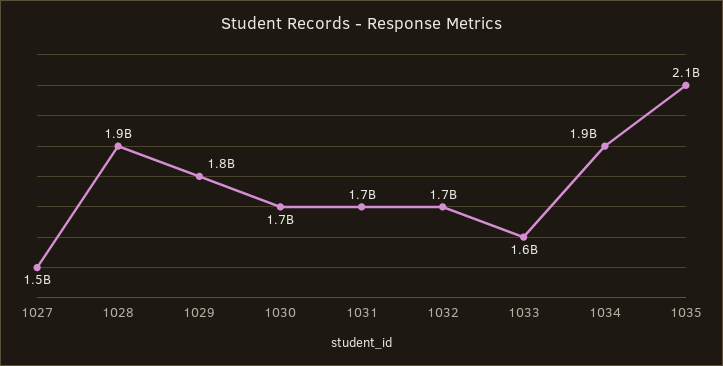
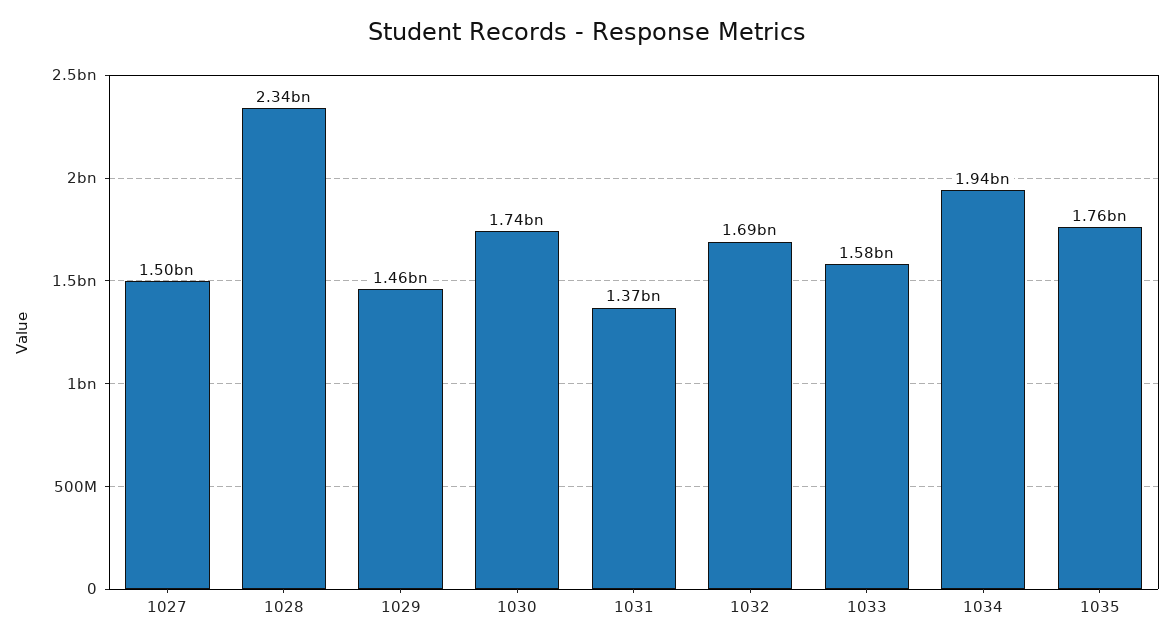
  {
    "1027": 1500000000,
-   "1028": 1900000000,
+   "1028": 2340000000,
-   "1029": 1800000000,
+   "1029": 1460000000,
    "1030": 1740000000,
-   "1031": 1700000000,
+   "1031": 1370000000,
    "1032": 1690000000,
    "1033": 1580000000,
    "1034": 1940000000,
-   "1035": 2100000000
+   "1035": 1760000000
  }

